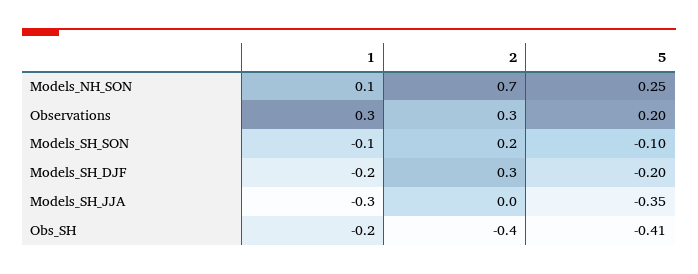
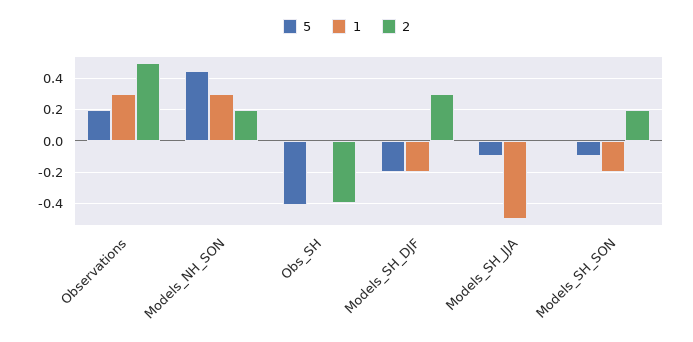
  {
    "1": {
-     "Models_NH_SON": 0.1,
+     "Models_NH_SON": 0.3,
      "Observations": 0.3,
-     "Models_SH_SON": -0.1,
+     "Models_SH_SON": -0.2,
      "Models_SH_DJF": -0.2,
-     "Models_SH_JJA": -0.3,
+     "Models_SH_JJA": -0.5,
-     "Obs_SH": -0.2
+     "Obs_SH": 0
    },
    "2": {
-     "Models_NH_SON": 0.7,
+     "Models_NH_SON": 0.2,
-     "Observations": 0.3,
+     "Observations": 0.5,
      "Models_SH_SON": 0.2,
      "Models_SH_DJF": 0.3,
      "Models_SH_JJA": 0,
      "Obs_SH": -0.4
    },
    "5": {
-     "Models_NH_SON": 0.25,
+     "Models_NH_SON": 0.45,
      "Observations": 0.2,
      "Models_SH_SON": -0.1,
      "Models_SH_DJF": -0.2,
-     "Models_SH_JJA": -0.35,
+     "Models_SH_JJA": -0.1,
      "Obs_SH": -0.41
    }
  }

